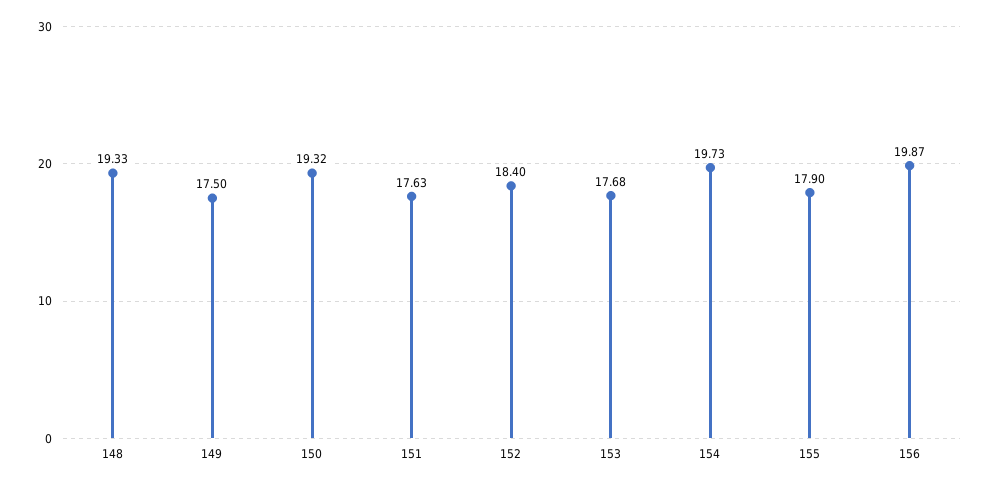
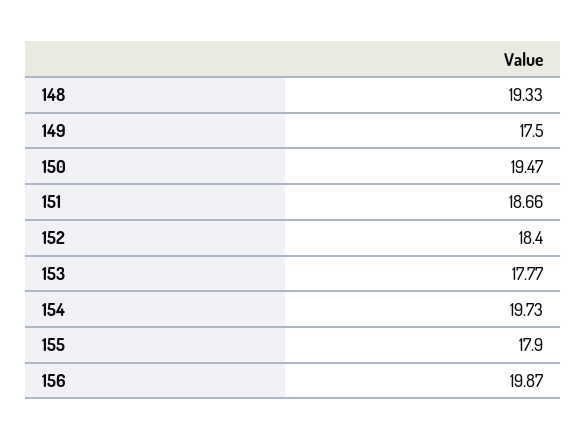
  {
    "148": 19.33,
    "149": 17.5,
-   "150": 19.32,
+   "150": 19.47,
-   "151": 17.63,
+   "151": 18.66,
    "152": 18.4,
-   "153": 17.68,
+   "153": 17.77,
    "154": 19.73,
    "155": 17.9,
    "156": 19.87
  }

